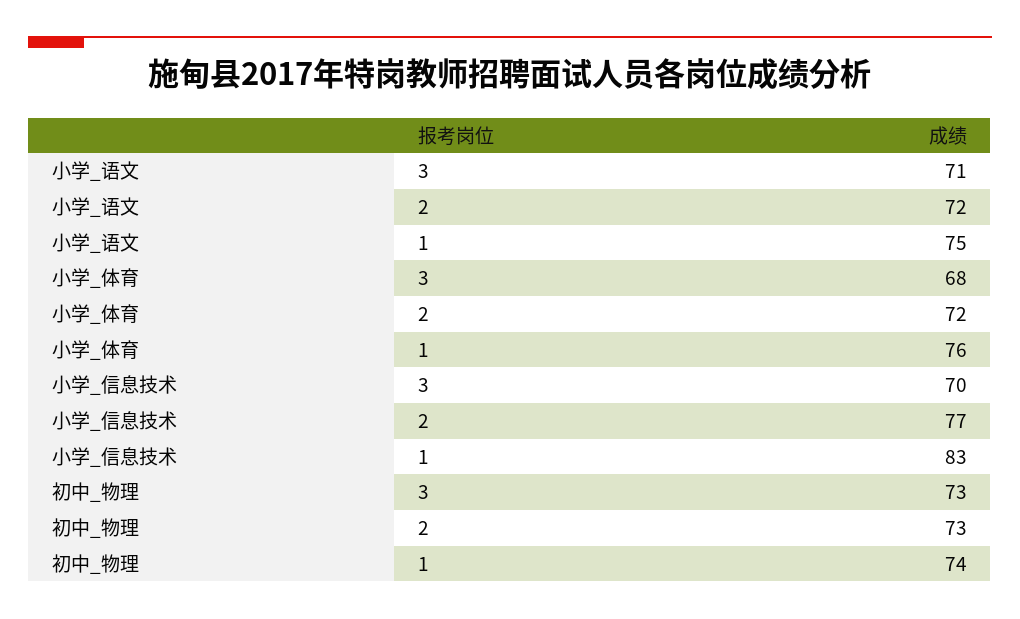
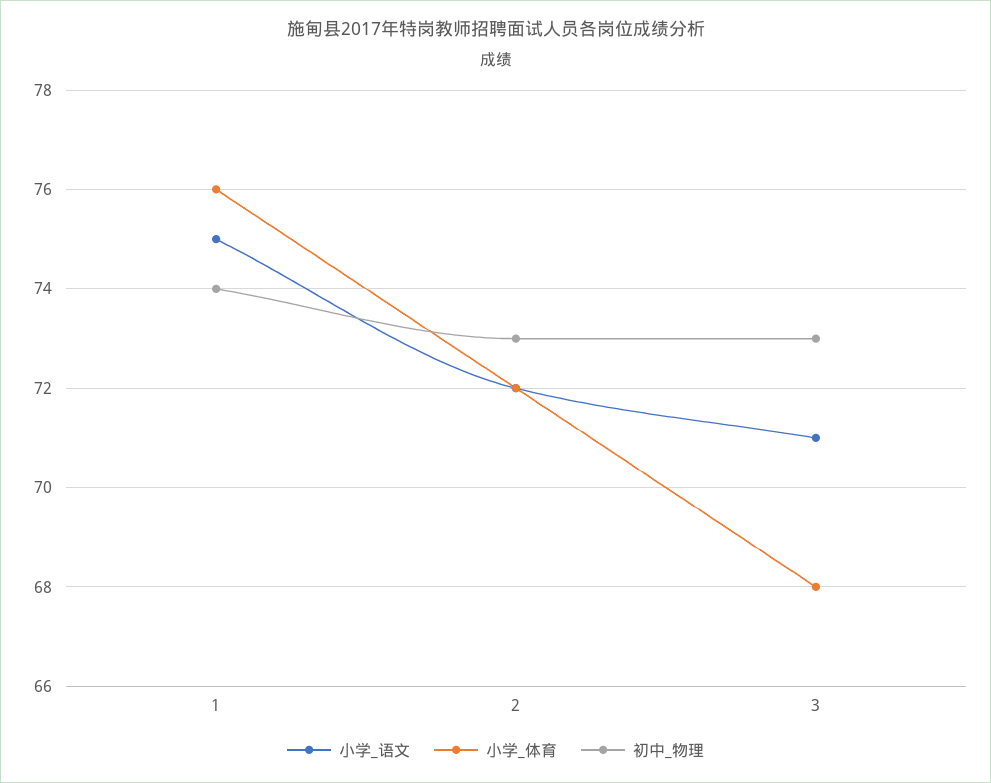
  {
    "小学_语文": {
      "3": 71,
      "2": 72,
      "1": 75
    },
    "小学_体育": {
      "3": 68,
      "2": 72,
      "1": 76
    },
-   "小学_信息技术": {
-     "3": 70,
-     "2": 77,
-     "1": 83
-   },
    "初中_物理": {
      "3": 73,
      "2": 73,
      "1": 74
    }
  }

